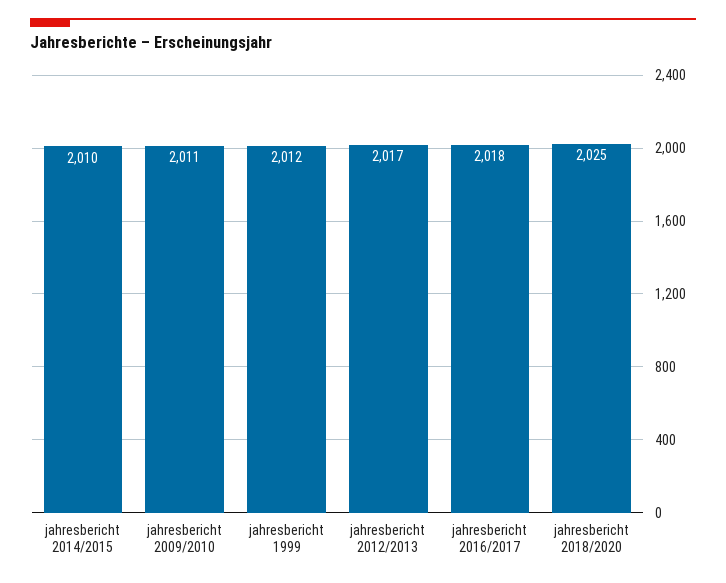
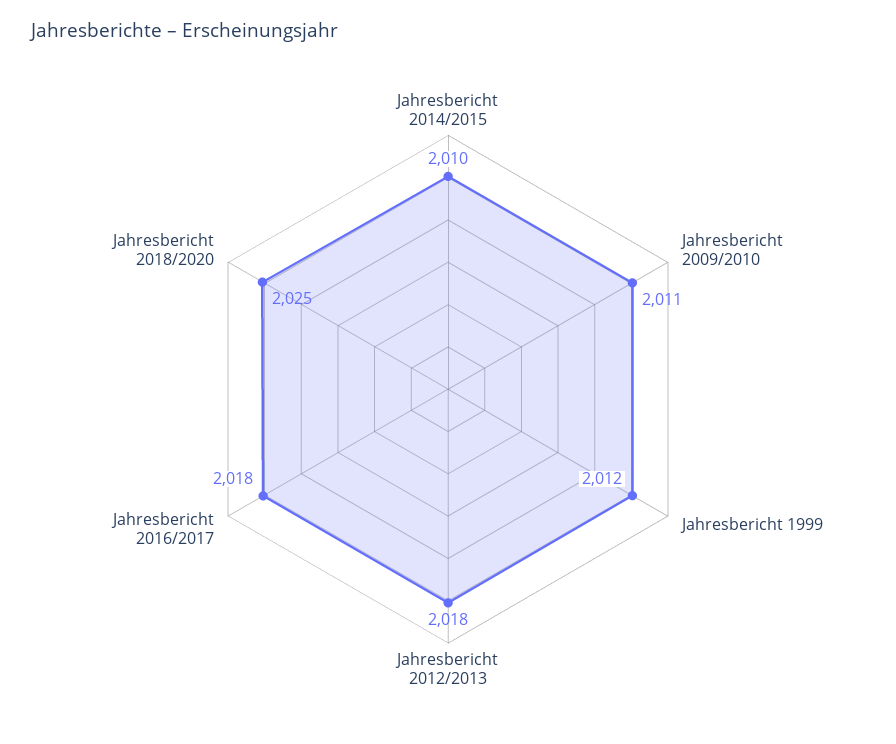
  {
    "jahresbericht 2014/2015": 2010,
    "jahresbericht 2009/2010": 2011,
    "jahresbericht 1999": 2012,
-   "jahresbericht 2012/2013": 2017,
+   "jahresbericht 2012/2013": 2018,
    "jahresbericht 2016/2017": 2018,
    "jahresbericht 2018/2020": 2025
  }

